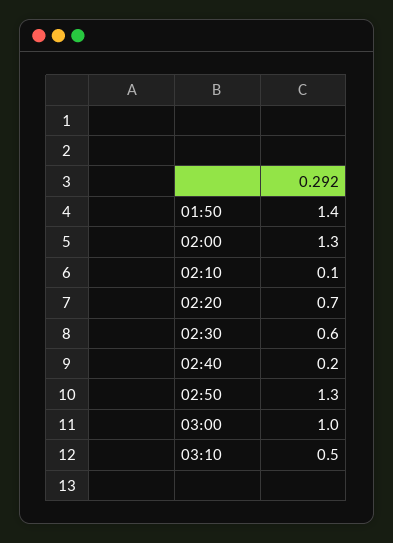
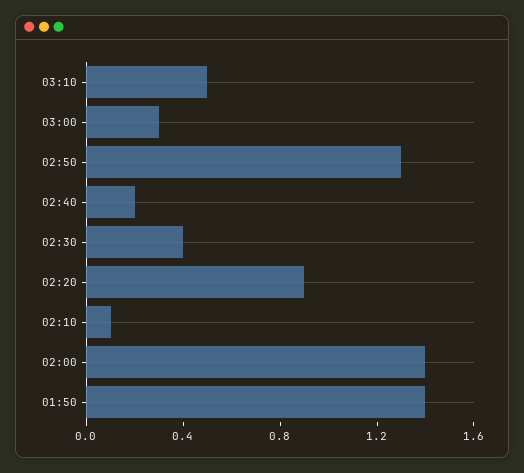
  {
    "01:50": 1.4,
-   "02:00": 1.3,
+   "02:00": 1.4,
    "02:10": 0.1,
-   "02:20": 0.7,
+   "02:20": 0.9,
-   "02:30": 0.6,
+   "02:30": 0.4,
    "02:40": 0.2,
    "02:50": 1.3,
-   "03:00": 1,
+   "03:00": 0.3,
    "03:10": 0.5
  }

